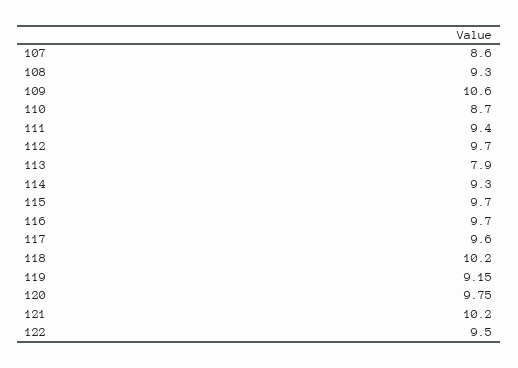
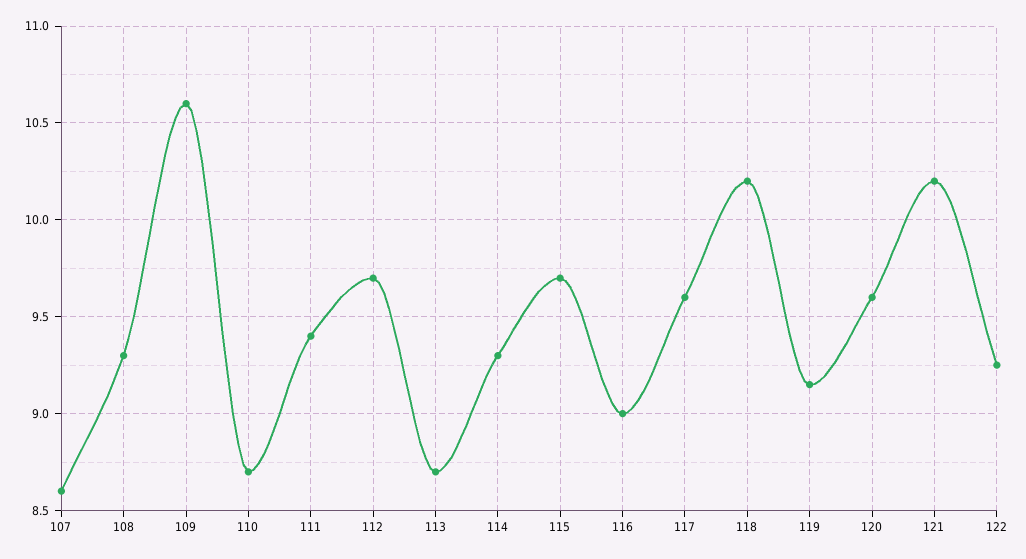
  {
    "107": 8.6,
    "108": 9.3,
    "109": 10.6,
    "110": 8.7,
    "111": 9.4,
    "112": 9.7,
-   "113": 7.9,
+   "113": 8.7,
    "114": 9.3,
    "115": 9.7,
-   "116": 9.7,
+   "116": 9,
    "117": 9.6,
    "118": 10.2,
    "119": 9.15,
-   "120": 9.75,
+   "120": 9.6,
    "121": 10.2,
-   "122": 9.5
+   "122": 9.25
  }

